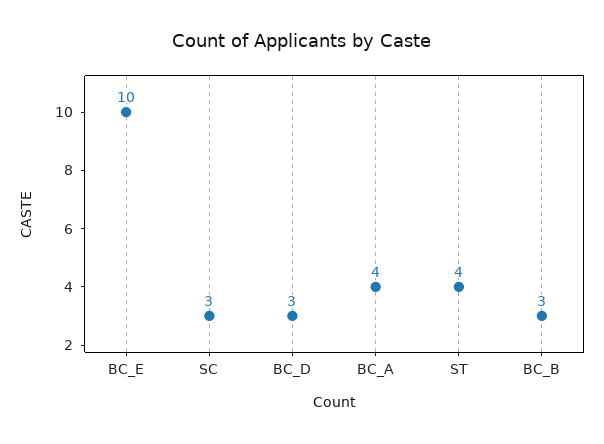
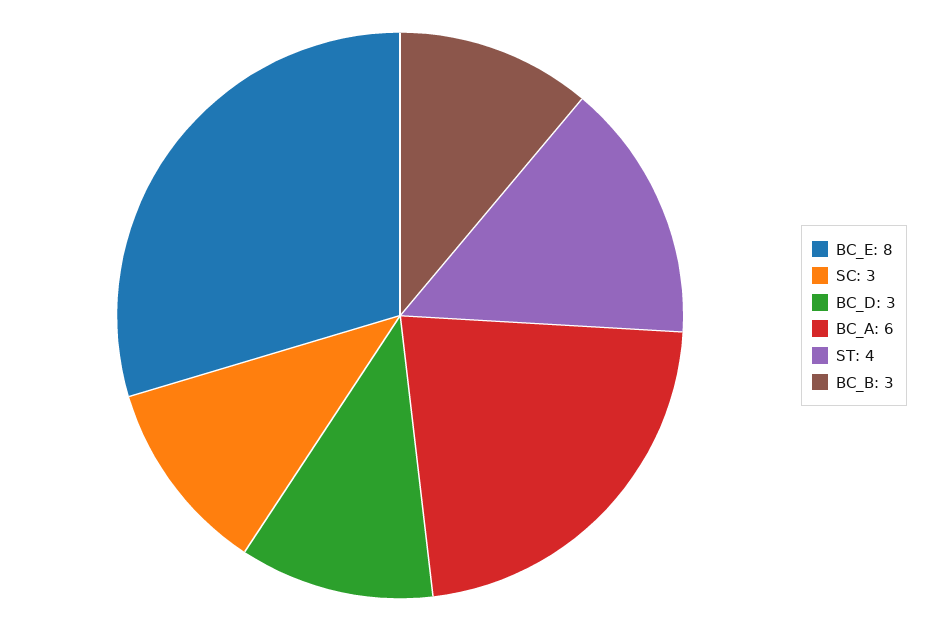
  {
-   "BC_E": 10,
+   "BC_E": 8,
    "SC": 3,
    "BC_D": 3,
-   "BC_A": 4,
+   "BC_A": 6,
    "ST": 4,
    "BC_B": 3
  }

